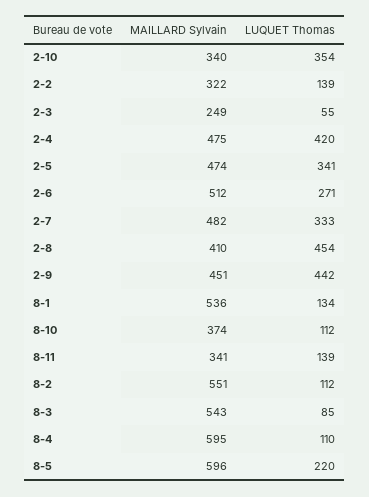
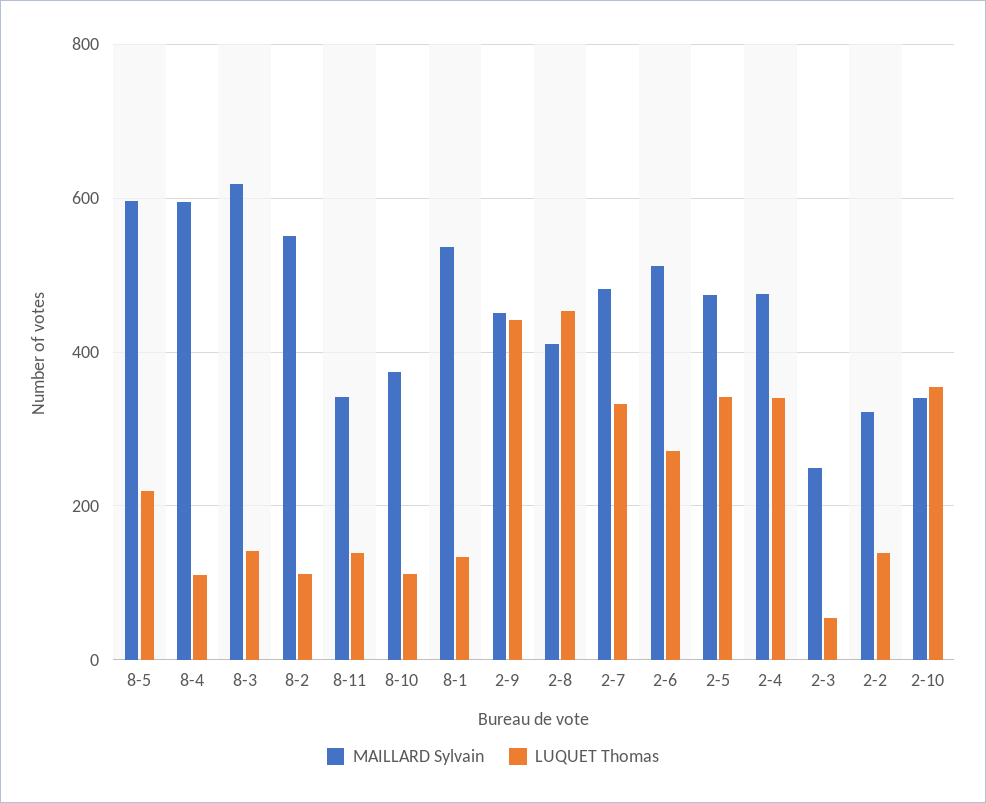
  {
    "MAILLARD Sylvain": {
      "2-10": 340,
      "2-2": 322,
      "2-3": 249,
      "2-4": 475,
      "2-5": 474,
      "2-6": 512,
      "2-7": 482,
      "2-8": 410,
      "2-9": 451,
      "8-1": 536,
      "8-10": 374,
      "8-11": 341,
      "8-2": 551,
-     "8-3": 543,
+     "8-3": 620,
      "8-4": 595,
      "8-5": 596
    },
    "LUQUET Thomas": {
      "2-10": 354,
      "2-2": 139,
      "2-3": 55,
-     "2-4": 420,
+     "2-4": 340,
      "2-5": 341,
      "2-6": 271,
      "2-7": 333,
      "2-8": 454,
      "2-9": 442,
      "8-1": 134,
      "8-10": 112,
      "8-11": 139,
      "8-2": 112,
-     "8-3": 85,
+     "8-3": 140,
      "8-4": 110,
      "8-5": 220
    }
  }

